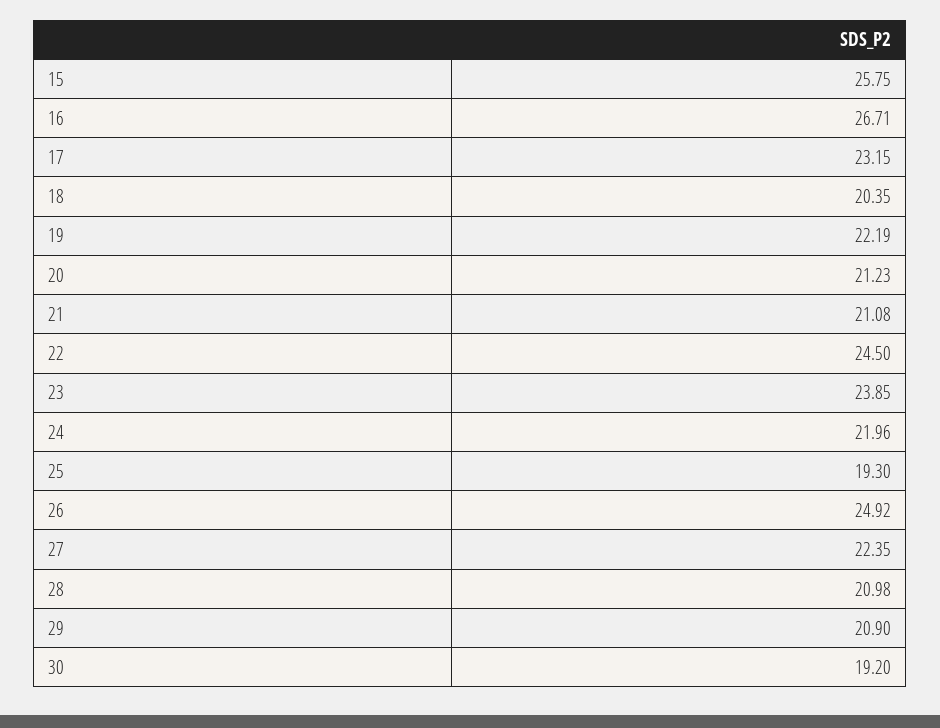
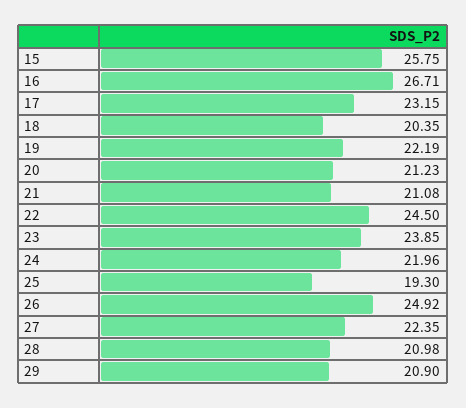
  {
    "15": 25.75,
    "16": 26.71,
    "17": 23.15,
    "18": 20.35,
    "19": 22.19,
    "20": 21.23,
    "21": 21.08,
    "22": 24.5,
    "23": 23.85,
    "24": 21.96,
    "25": 19.3,
    "26": 24.92,
    "27": 22.35,
    "28": 20.98,
-   "29": 20.9,
+   "29": 20.9
-   "30": 19.2
  }

